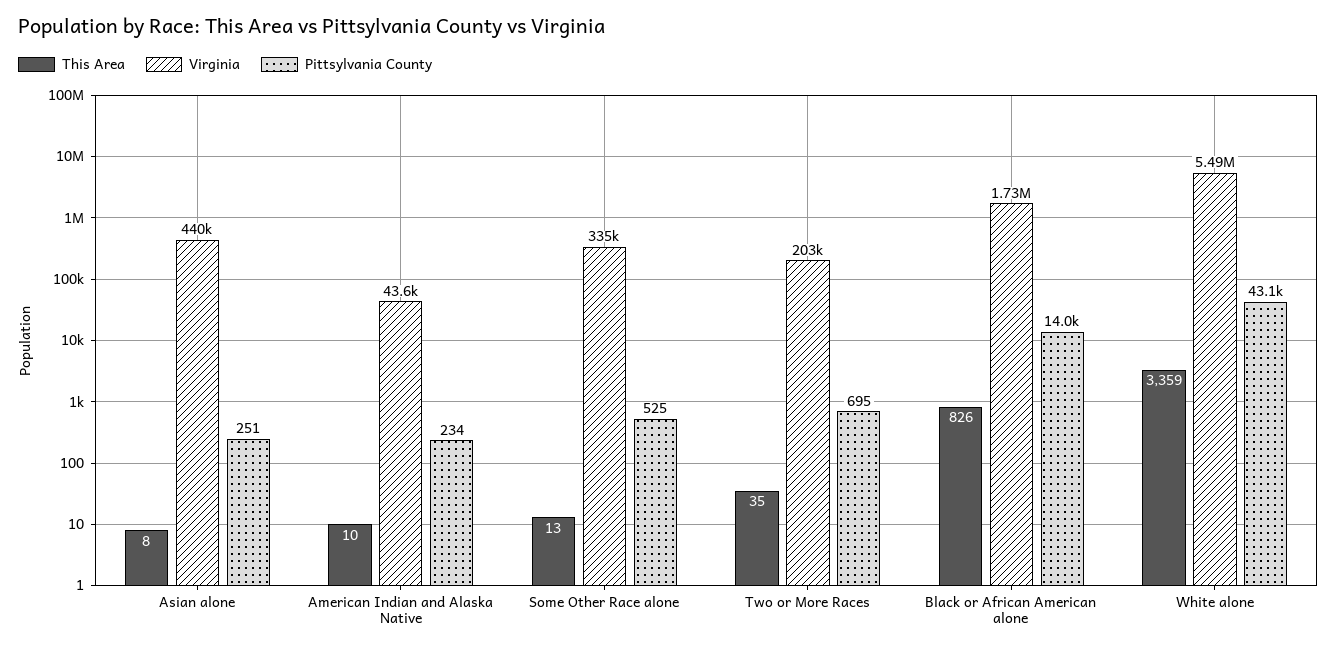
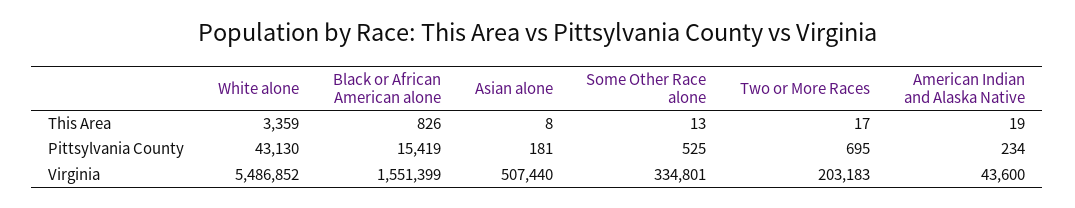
  {
    "This Area": {
      "Asian alone": 8,
-     "American Indian and Alaska Native": 10,
+     "American Indian and Alaska Native": 19,
      "Some Other Race alone": 13,
-     "Two or More Races": 35,
+     "Two or More Races": 17,
      "Black or African American alone": 826,
      "White alone": 3359
    },
    "Virginia": {
-     "Asian alone": 440000,
+     "Asian alone": 507440,
      "American Indian and Alaska Native": 43600,
      "Some Other Race alone": 334801,
      "Two or More Races": 203183,
-     "Black or African American alone": 1730000,
+     "Black or African American alone": 1551399,
      "White alone": 5486852
    },
    "Pittsylvania County": {
-     "Asian alone": 251,
+     "Asian alone": 181,
      "American Indian and Alaska Native": 234,
      "Some Other Race alone": 525,
      "Two or More Races": 695,
-     "Black or African American alone": 14000,
+     "Black or African American alone": 15419,
      "White alone": 43130
    }
  }

